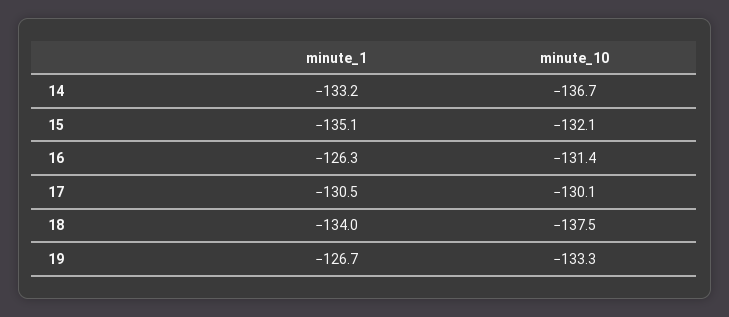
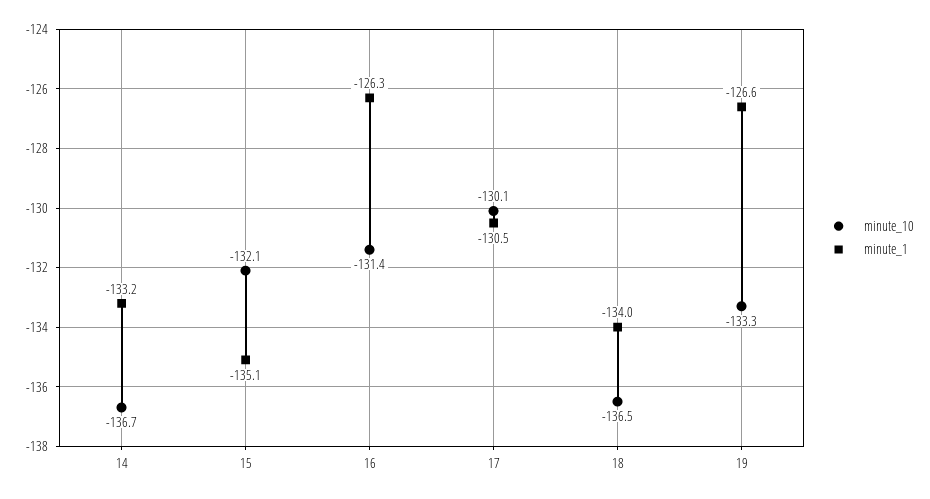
  {
    "minute_1": {
      "14": -133.2,
      "15": -135.1,
      "16": -126.3,
      "17": -130.5,
      "18": -134,
-     "19": -126.7
+     "19": -126.6
    },
    "minute_10": {
      "14": -136.7,
      "15": -132.1,
      "16": -131.4,
      "17": -130.1,
-     "18": -137.5,
+     "18": -136.5,
      "19": -133.3
    }
  }

